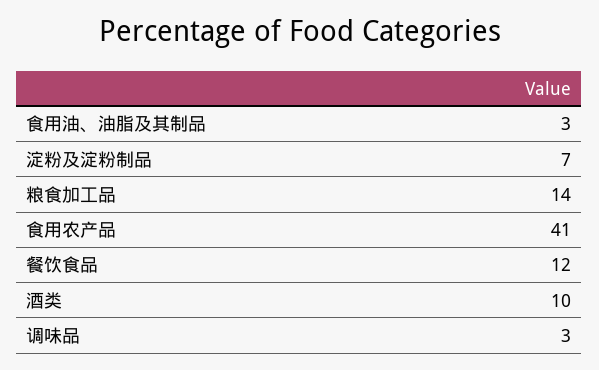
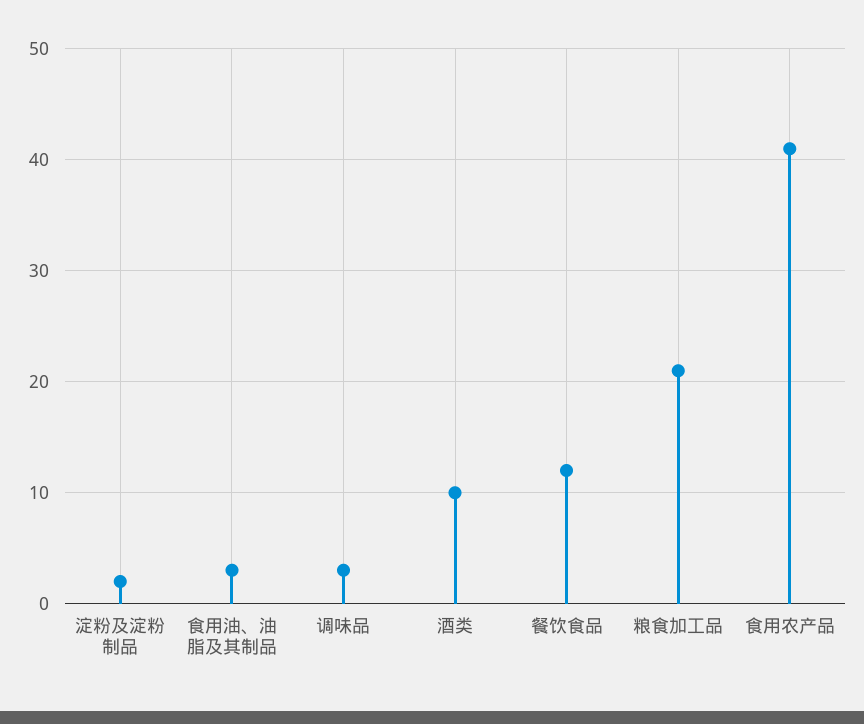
  {
    "食用油、油脂及其制品": 3,
-   "淀粉及淀粉制品": 7,
+   "淀粉及淀粉制品": 2,
-   "粮食加工品": 14,
+   "粮食加工品": 21,
    "食用农产品": 41,
    "餐饮食品": 12,
    "酒类": 10,
    "调味品": 3
  }

